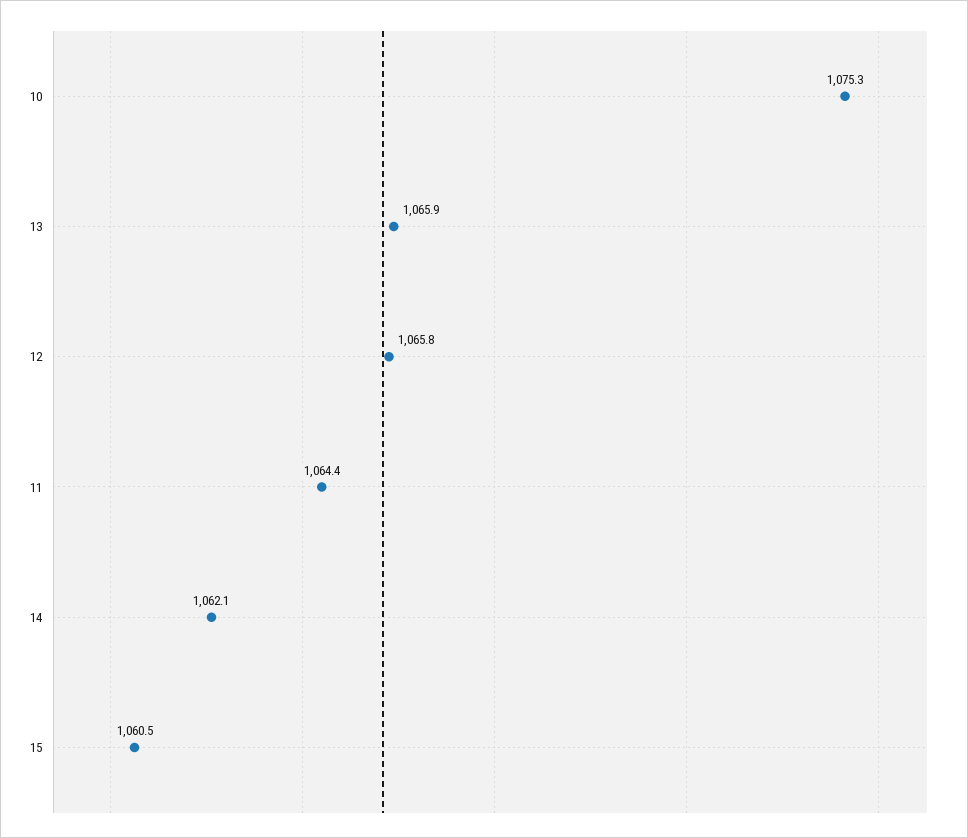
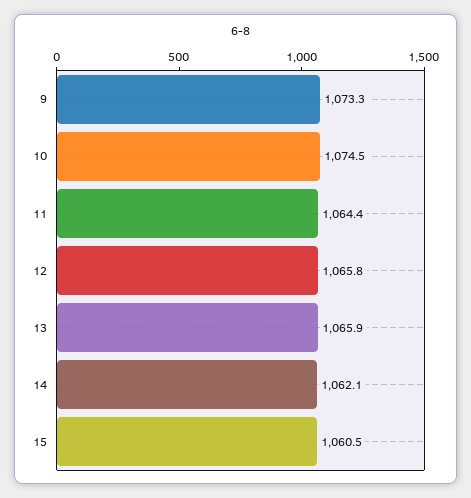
  {
-   "10": 1075.3,
+   "10": 1074.5,
    "13": 1065.9,
    "12": 1065.8,
    "11": 1064.4,
    "14": 1062.1,
-   "15": 1060.5
+   "15": 1060.5,
+   "9": 1073.3
  }

